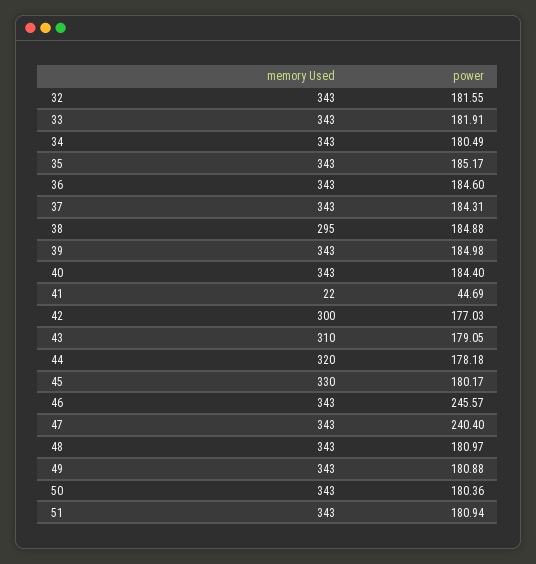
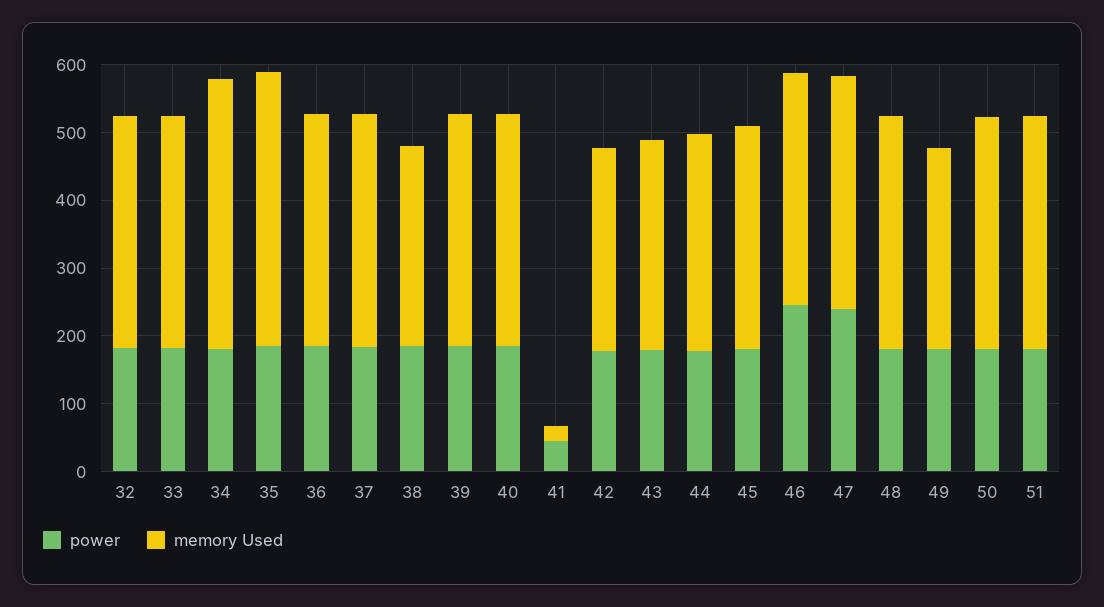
  {
    "memory Used": {
      "32": 343,
      "33": 343,
-     "34": 343,
+     "34": 400,
-     "35": 343,
+     "35": 400,
      "36": 343,
      "37": 343,
      "38": 295,
      "39": 343,
      "40": 343,
      "41": 22,
      "42": 300,
      "43": 310,
      "44": 320,
      "45": 330,
      "46": 343,
      "47": 343,
      "48": 343,
-     "49": 343,
+     "49": 300,
      "50": 343,
      "51": 343
    },
    "power": {
      "32": 181.55,
      "33": 181.91,
      "34": 180.49,
      "35": 185.17,
      "36": 184.6,
      "37": 184.31,
      "38": 184.88,
      "39": 184.98,
      "40": 184.4,
      "41": 44.69,
      "42": 177.03,
      "43": 179.05,
      "44": 178.18,
      "45": 180.17,
      "46": 245.57,
      "47": 240.4,
      "48": 180.97,
      "49": 180.88,
      "50": 180.36,
      "51": 180.94
    }
  }

